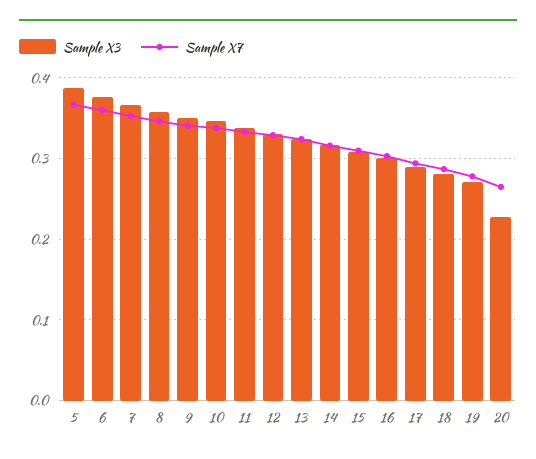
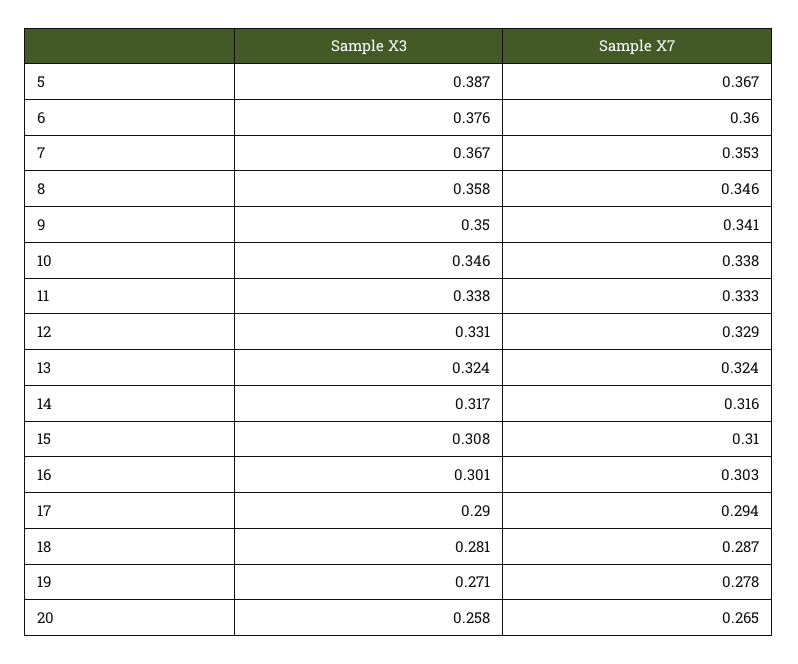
  {
    "Sample X3": {
      "5": 0.387,
      "6": 0.376,
      "7": 0.367,
      "8": 0.358,
      "9": 0.35,
      "10": 0.346,
      "11": 0.338,
      "12": 0.331,
      "13": 0.324,
      "14": 0.317,
      "15": 0.308,
      "16": 0.301,
      "17": 0.29,
      "18": 0.281,
      "19": 0.271,
-     "20": 0.23
+     "20": 0.258
    },
    "Sample X7": {
      "5": 0.367,
      "6": 0.36,
      "7": 0.353,
      "8": 0.346,
      "9": 0.341,
      "10": 0.338,
      "11": 0.333,
      "12": 0.329,
      "13": 0.324,
      "14": 0.316,
      "15": 0.31,
      "16": 0.303,
      "17": 0.294,
      "18": 0.287,
      "19": 0.278,
      "20": 0.265
    }
  }

